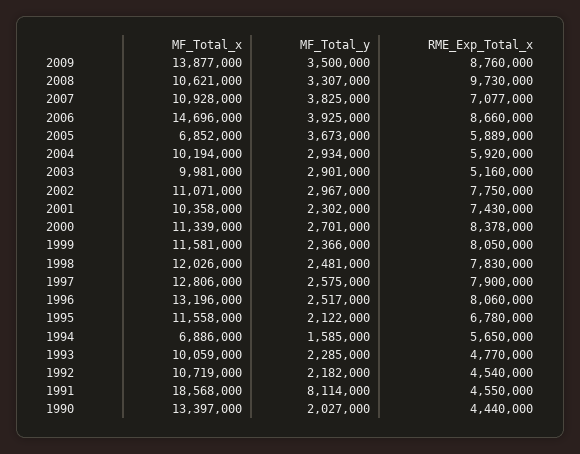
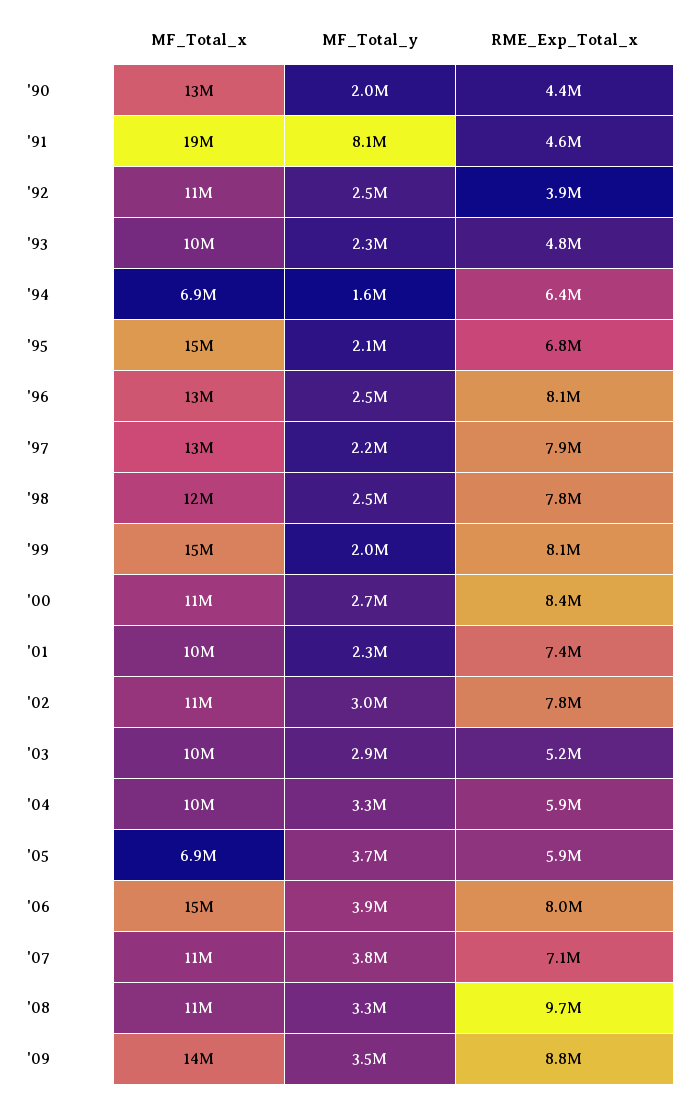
  {
    "MF_Total_x": {
      "2009": 13877000,
      "2008": 10621000,
      "2007": 10928000,
      "2006": 14696000,
      "2005": 6852000,
      "2004": 10194000,
      "2003": 9981000,
      "2002": 11071000,
      "2001": 10358000,
      "2000": 11339000,
-     "1999": 11581000,
+     "1999": 15000000,
      "1998": 12026000,
      "1997": 12806000,
      "1996": 13196000,
-     "1995": 11558000,
+     "1995": 15000000,
      "1994": 6886000,
      "1993": 10059000,
      "1992": 10719000,
      "1991": 18568000,
      "1990": 13397000
    },
    "MF_Total_y": {
      "2009": 3500000,
      "2008": 3307000,
      "2007": 3825000,
      "2006": 3925000,
      "2005": 3673000,
-     "2004": 2934000,
+     "2004": 3300000,
      "2003": 2901000,
      "2002": 2967000,
      "2001": 2302000,
      "2000": 2701000,
-     "1999": 2366000,
+     "1999": 2000000,
      "1998": 2481000,
-     "1997": 2575000,
+     "1997": 2200000,
      "1996": 2517000,
      "1995": 2122000,
      "1994": 1585000,
      "1993": 2285000,
-     "1992": 2182000,
+     "1992": 2500000,
      "1991": 8114000,
      "1990": 2027000
    },
    "RME_Exp_Total_x": {
      "2009": 8760000,
      "2008": 9730000,
      "2007": 7077000,
-     "2006": 8660000,
+     "2006": 8000000,
      "2005": 5889000,
      "2004": 5920000,
      "2003": 5160000,
      "2002": 7750000,
      "2001": 7430000,
      "2000": 8378000,
      "1999": 8050000,
      "1998": 7830000,
      "1997": 7900000,
      "1996": 8060000,
      "1995": 6780000,
-     "1994": 5650000,
+     "1994": 6400000,
      "1993": 4770000,
-     "1992": 4540000,
+     "1992": 3900000,
      "1991": 4550000,
      "1990": 4440000
    }
  }

